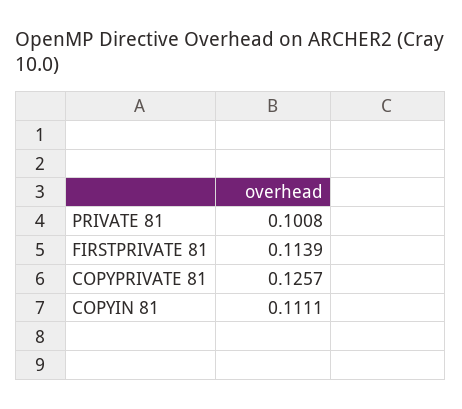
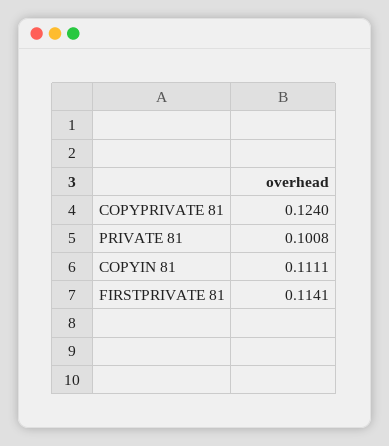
  {
    "PRIVATE 81": 0.1008,
-   "FIRSTPRIVATE 81": 0.1139,
+   "FIRSTPRIVATE 81": 0.1141,
-   "COPYPRIVATE 81": 0.1257,
+   "COPYPRIVATE 81": 0.124,
    "COPYIN 81": 0.1111
  }

